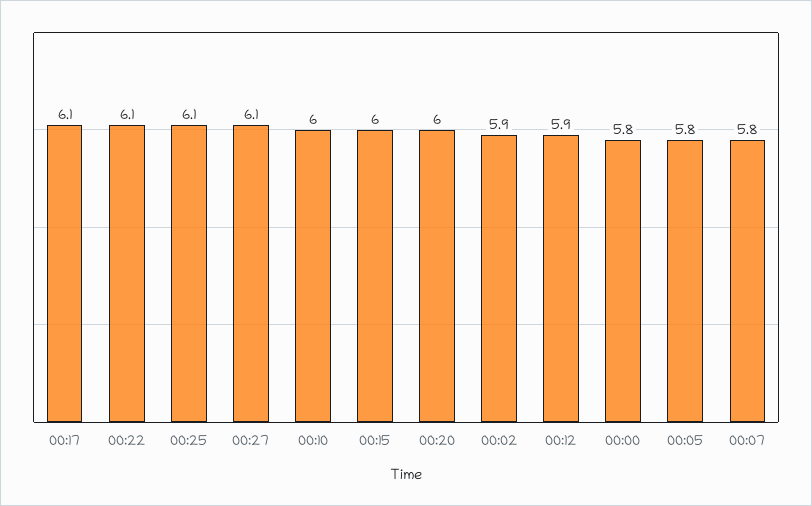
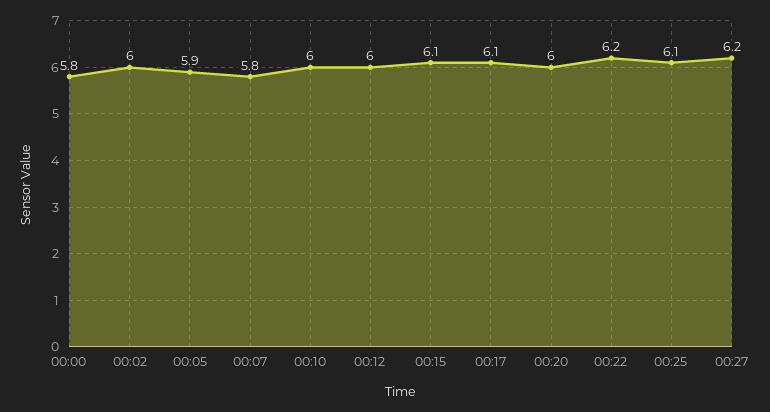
  {
    "00:17": 6.1,
-   "00:22": 6.1,
+   "00:22": 6.2,
    "00:25": 6.1,
-   "00:27": 6.1,
+   "00:27": 6.2,
    "00:10": 6,
-   "00:15": 6,
+   "00:15": 6.1,
    "00:20": 6,
-   "00:02": 5.9,
+   "00:02": 6,
-   "00:12": 5.9,
+   "00:12": 6,
    "00:00": 5.8,
-   "00:05": 5.8,
+   "00:05": 5.9,
    "00:07": 5.8
  }

